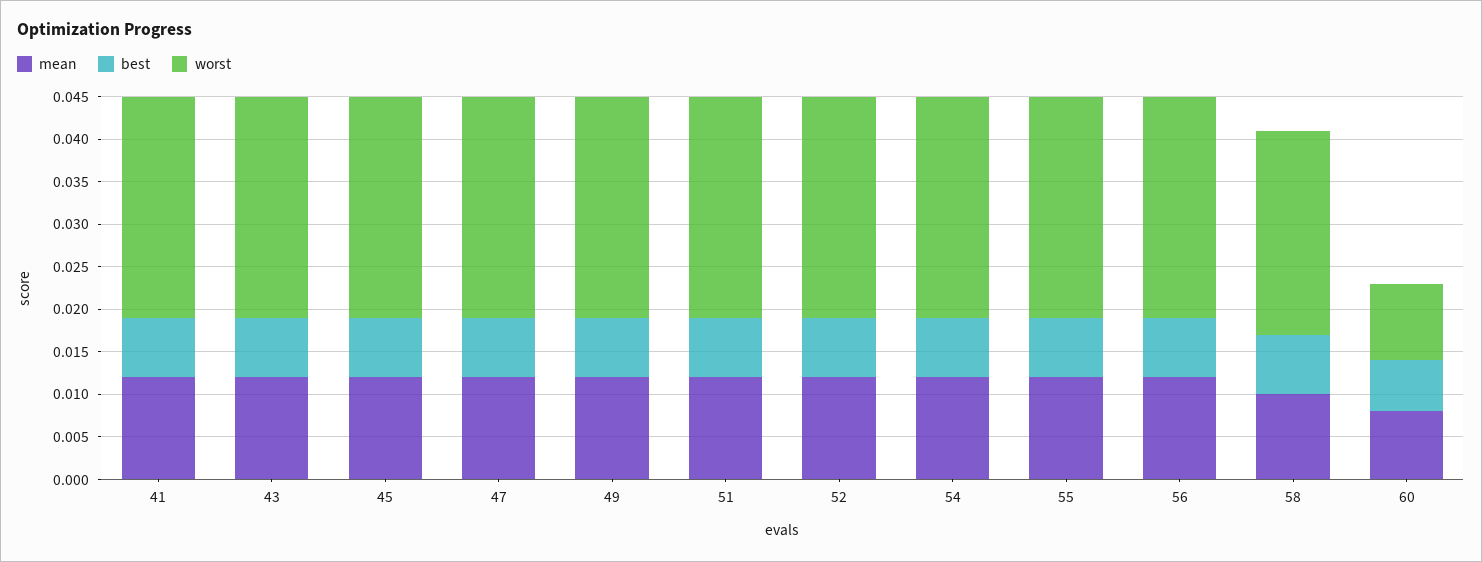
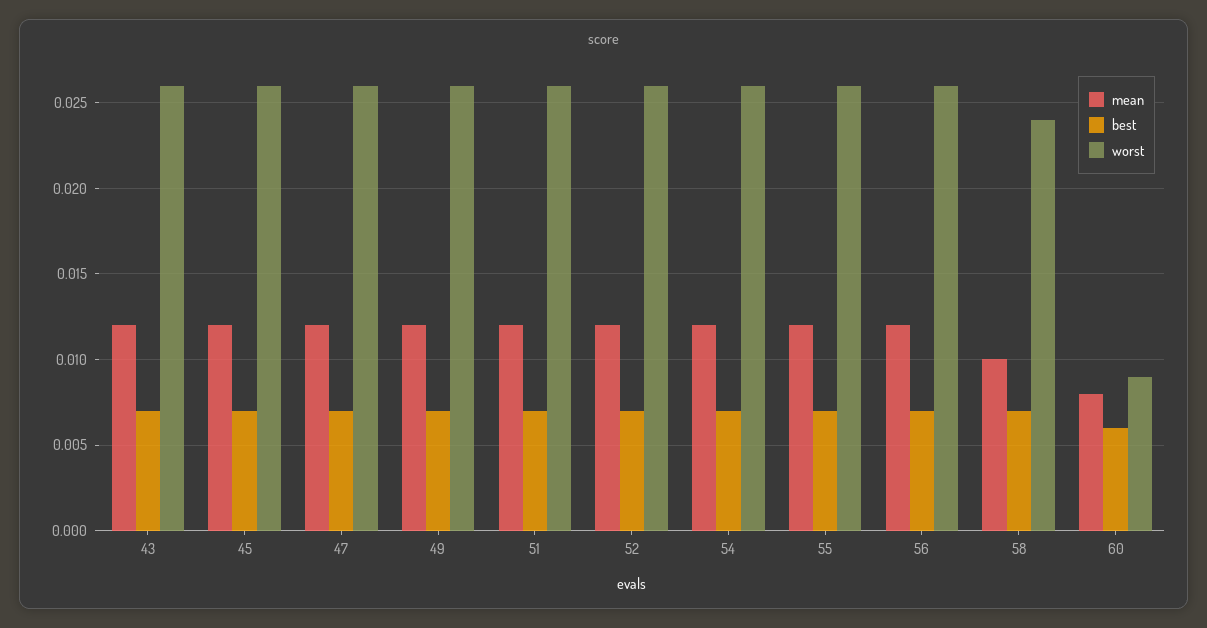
  {
    "mean": {
-     "41": 0.012,
      "43": 0.012,
      "45": 0.012,
      "47": 0.012,
      "49": 0.012,
      "51": 0.012,
      "52": 0.012,
      "54": 0.012,
      "55": 0.012,
      "56": 0.012,
      "58": 0.01,
      "60": 0.008
    },
    "best": {
-     "41": 0.007,
      "43": 0.007,
      "45": 0.007,
      "47": 0.007,
      "49": 0.007,
      "51": 0.007,
      "52": 0.007,
      "54": 0.007,
      "55": 0.007,
      "56": 0.007,
      "58": 0.007,
      "60": 0.006
    },
    "worst": {
-     "41": 0.026,
      "43": 0.026,
      "45": 0.026,
      "47": 0.026,
      "49": 0.026,
      "51": 0.026,
      "52": 0.026,
      "54": 0.026,
      "55": 0.026,
      "56": 0.026,
      "58": 0.024,
      "60": 0.009
    }
  }

